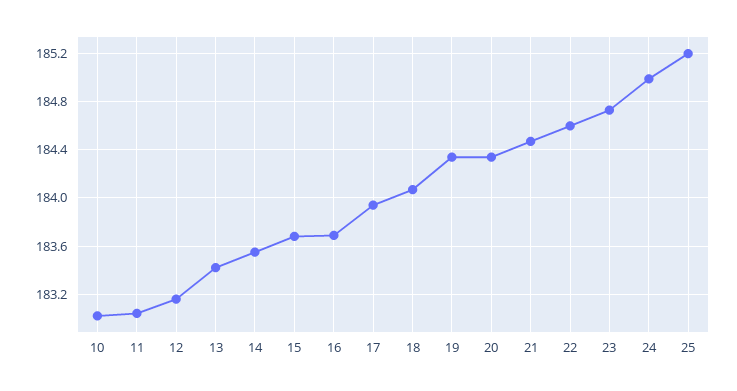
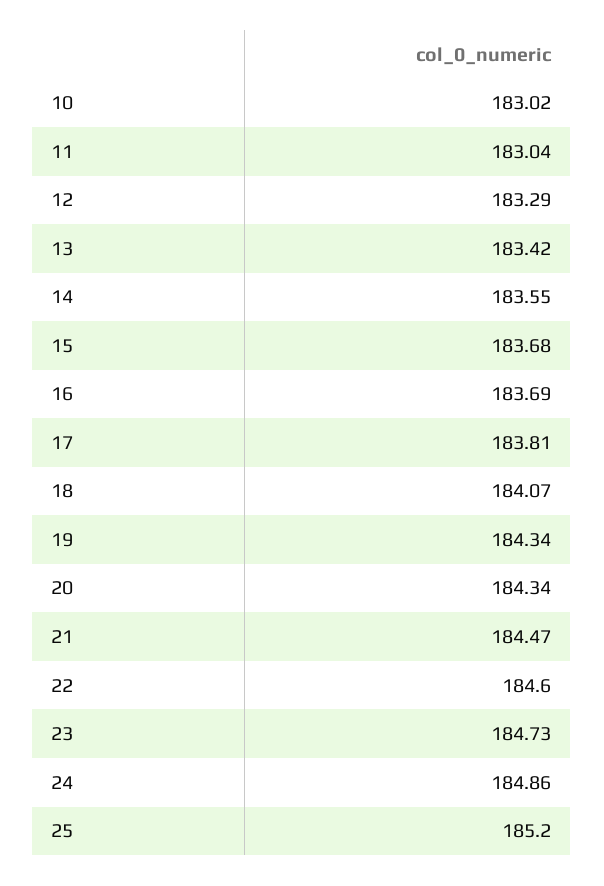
  {
    "10": 183.02,
    "11": 183.04,
-   "12": 183.15,
+   "12": 183.29,
    "13": 183.42,
    "14": 183.55,
    "15": 183.68,
    "16": 183.69,
-   "17": 183.95,
+   "17": 183.81,
    "18": 184.07,
    "19": 184.34,
    "20": 184.34,
    "21": 184.47,
    "22": 184.6,
    "23": 184.73,
-   "24": 185,
+   "24": 184.86,
    "25": 185.2
  }

